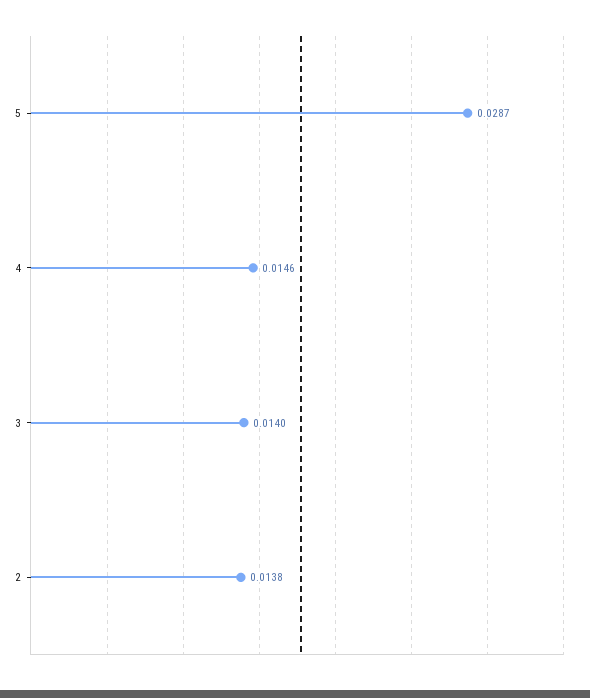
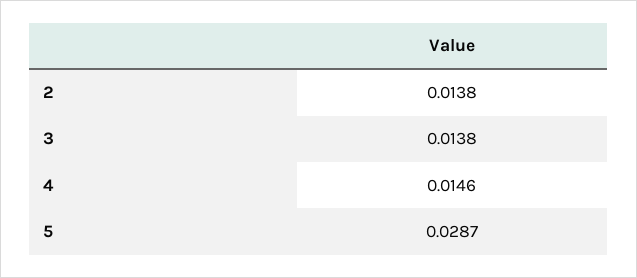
  {
    "5": 0.0287,
    "4": 0.0146,
-   "3": 0.014,
+   "3": 0.0138,
    "2": 0.0138
  }

